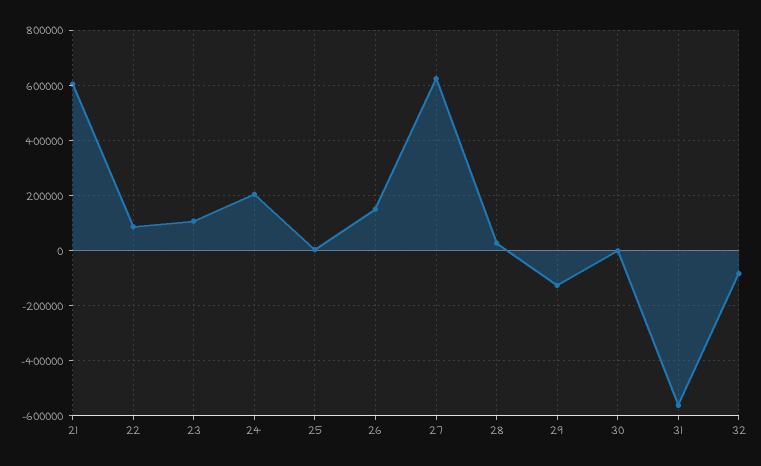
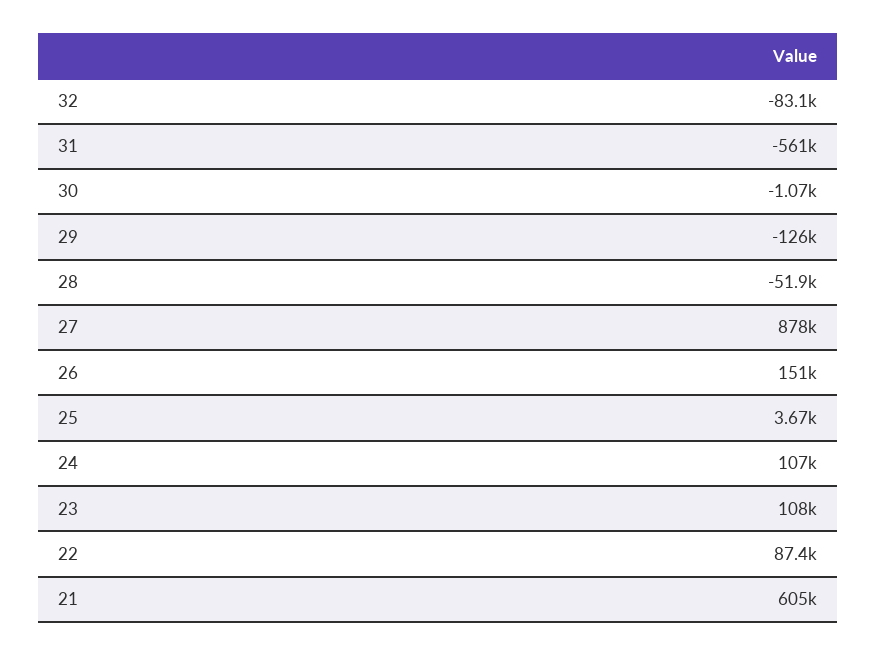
  {
    "21": 605000,
    "22": 87400,
    "23": 108000,
-   "24": 200000,
+   "24": 107000,
    "25": 3670,
    "26": 151000,
-   "27": 625000,
+   "27": 878000,
-   "28": 25000,
+   "28": -51900,
    "29": -126000,
    "30": -1070,
    "31": -561000,
    "32": -83100
  }

